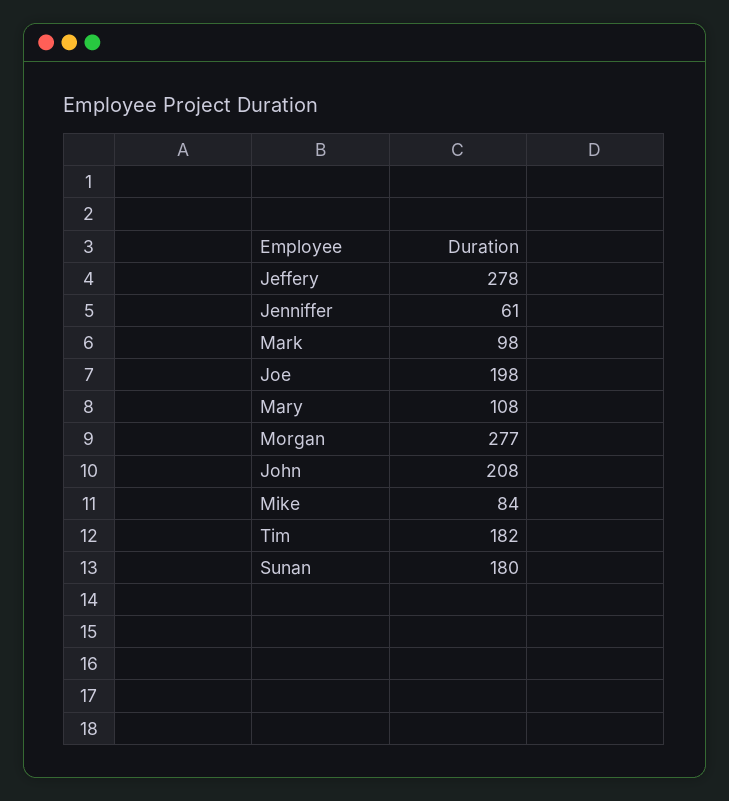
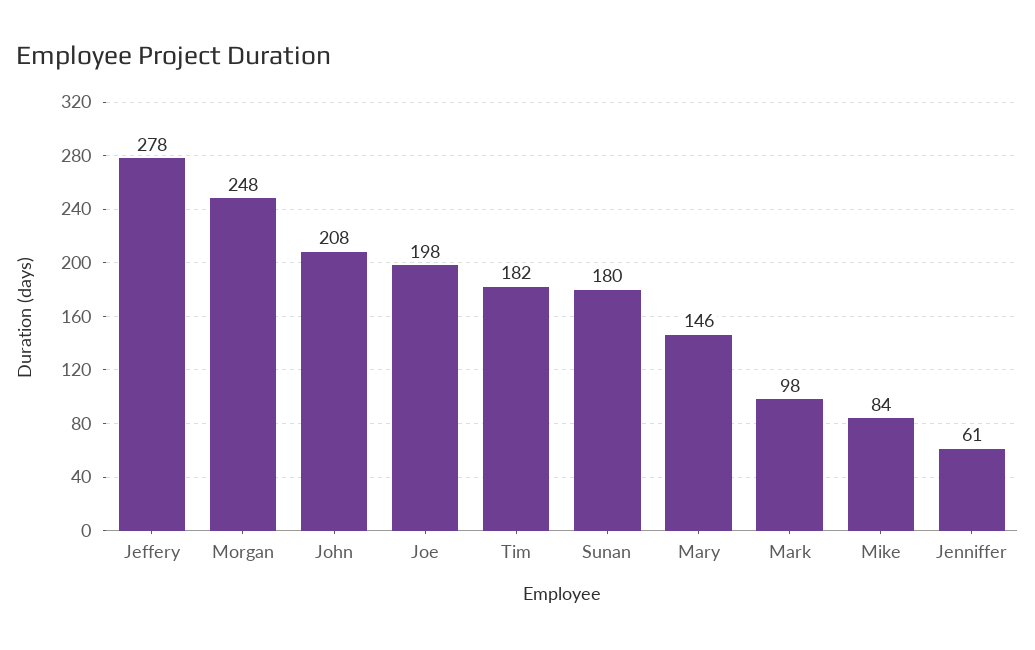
  {
    "Jeffery": 278,
    "Jenniffer": 61,
    "Mark": 98,
    "Joe": 198,
-   "Mary": 108,
+   "Mary": 146,
-   "Morgan": 277,
+   "Morgan": 248,
    "John": 208,
    "Mike": 84,
    "Tim": 182,
    "Sunan": 180
  }

